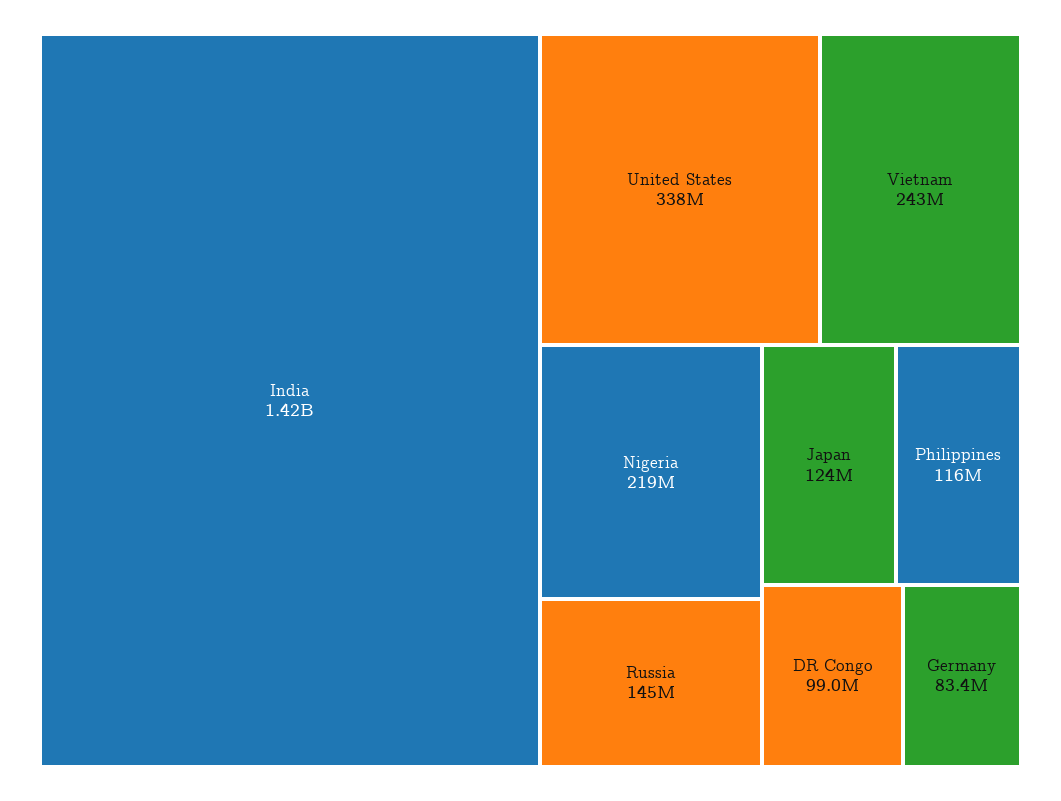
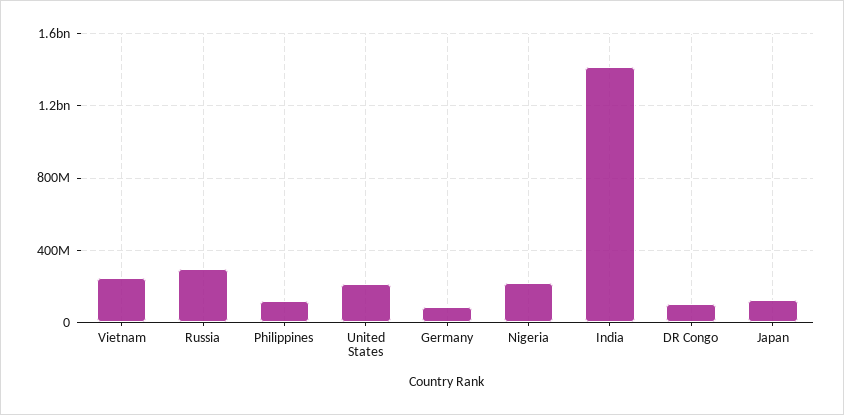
  {
    "India": 1420000000,
-   "United States": 338000000,
+   "United States": 200000000,
    "Vietnam": 243000000,
    "Nigeria": 219000000,
-   "Russia": 145000000,
+   "Russia": 300000000,
    "Japan": 124000000,
    "Philippines": 116000000,
    "DR Congo": 99000000,
    "Germany": 83400000
  }

